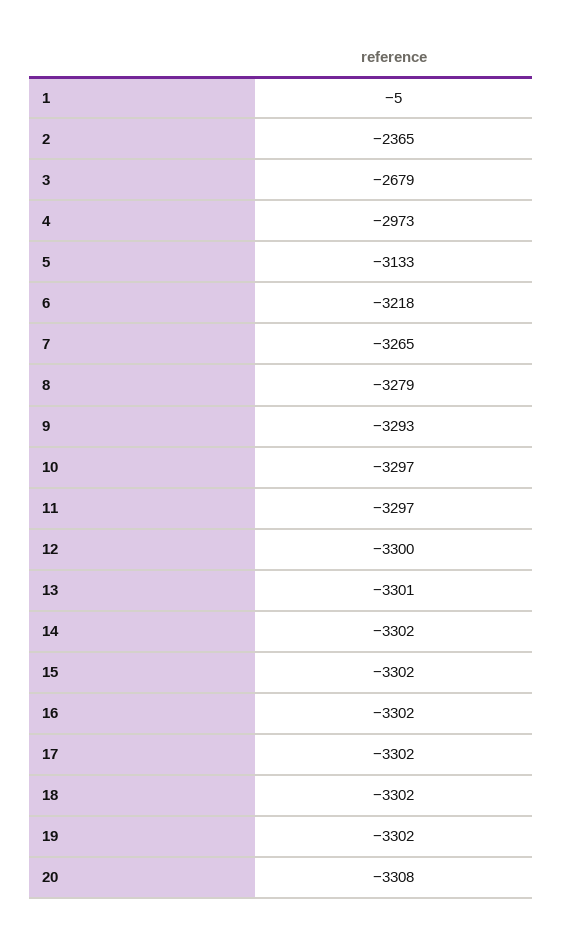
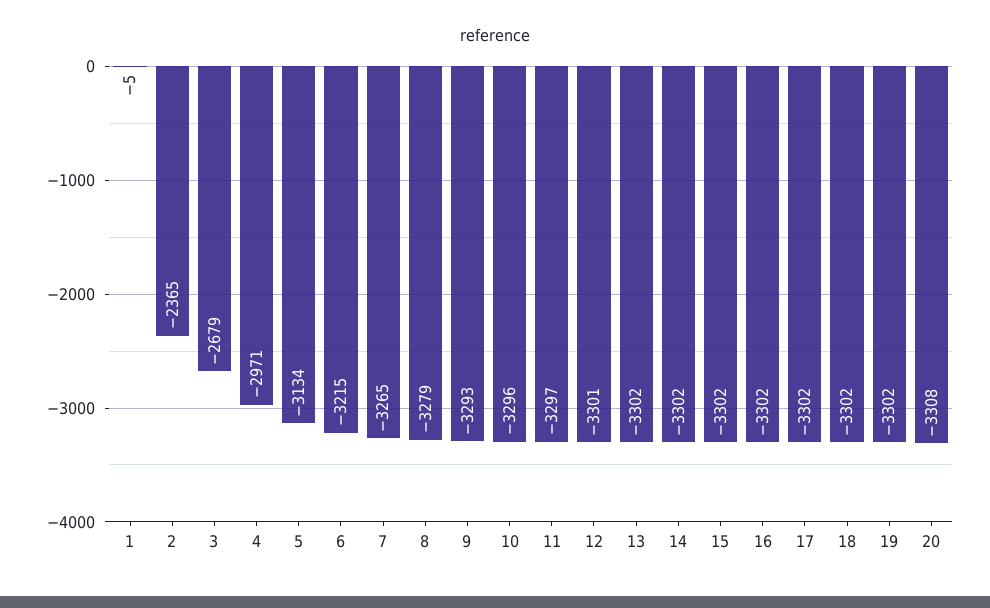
  {
    "1": -5,
    "2": -2365,
    "3": -2679,
-   "4": -2973,
+   "4": -2971,
-   "5": -3133,
+   "5": -3134,
-   "6": -3218,
+   "6": -3215,
    "7": -3265,
    "8": -3279,
    "9": -3293,
-   "10": -3297,
+   "10": -3296,
    "11": -3297,
-   "12": -3300,
+   "12": -3301,
-   "13": -3301,
+   "13": -3302,
    "14": -3302,
    "15": -3302,
    "16": -3302,
    "17": -3302,
    "18": -3302,
    "19": -3302,
    "20": -3308
  }

